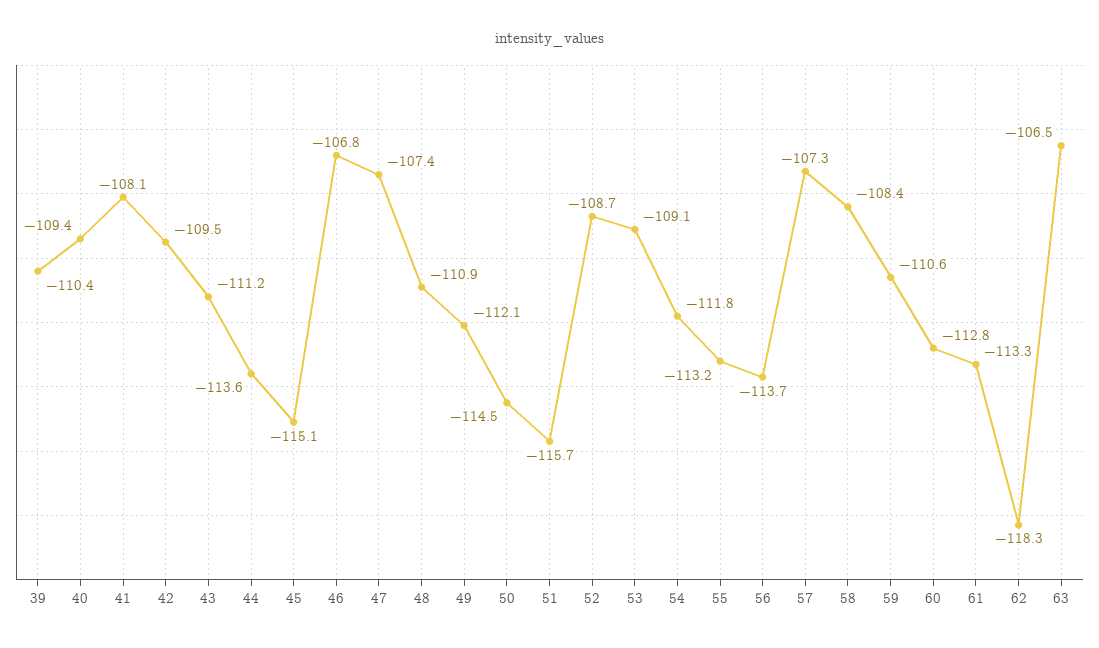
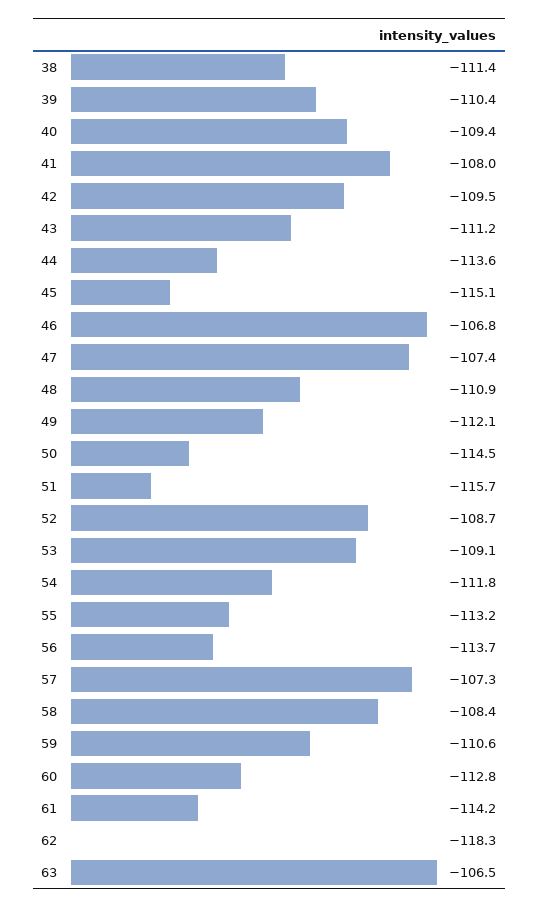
  {
    "39": -110.4,
    "40": -109.4,
-   "41": -108.1,
+   "41": -108,
    "42": -109.5,
    "43": -111.2,
    "44": -113.6,
    "45": -115.1,
    "46": -106.8,
    "47": -107.4,
    "48": -110.9,
    "49": -112.1,
    "50": -114.5,
    "51": -115.7,
    "52": -108.7,
    "53": -109.1,
    "54": -111.8,
    "55": -113.2,
    "56": -113.7,
    "57": -107.3,
    "58": -108.4,
    "59": -110.6,
    "60": -112.8,
-   "61": -113.3,
+   "61": -114.2,
    "62": -118.3,
-   "63": -106.5
+   "63": -106.5,
+   "38": -111.4
  }

